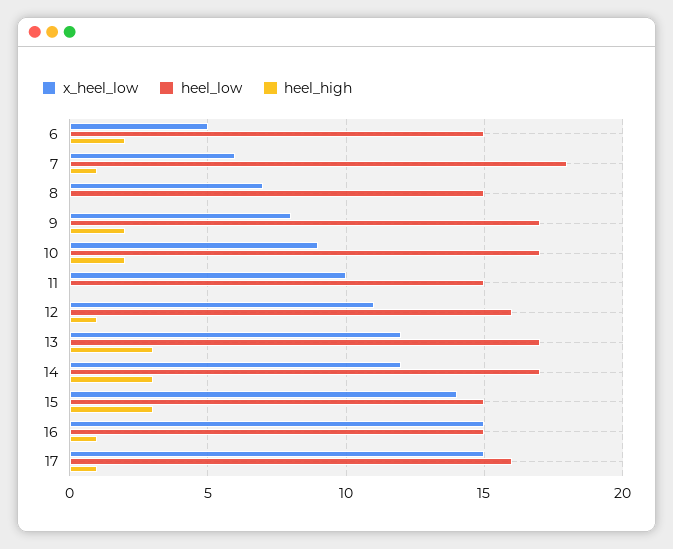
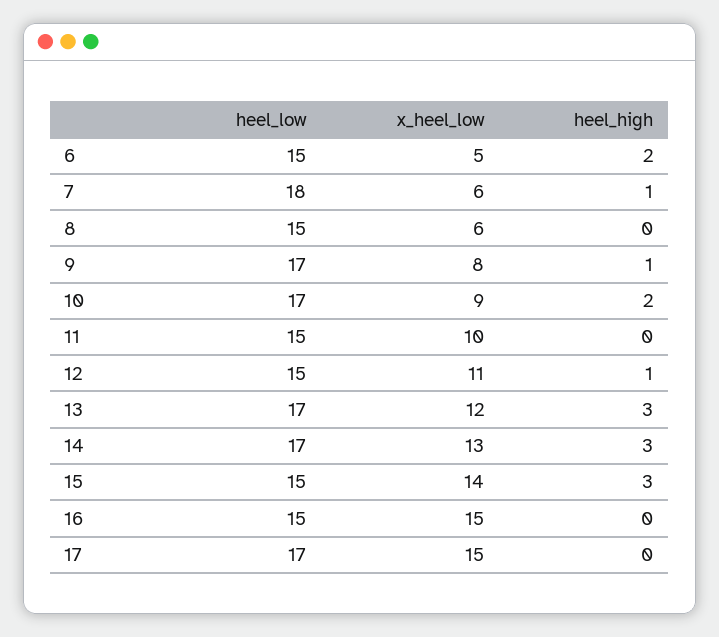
  {
    "x_heel_low": {
      "6": 5,
      "7": 6,
-     "8": 7,
+     "8": 6,
      "9": 8,
      "10": 9,
      "11": 10,
      "12": 11,
      "13": 12,
-     "14": 12,
+     "14": 13,
      "15": 14,
      "16": 15,
      "17": 15
    },
    "heel_low": {
      "6": 15,
      "7": 18,
      "8": 15,
      "9": 17,
      "10": 17,
      "11": 15,
-     "12": 16,
+     "12": 15,
      "13": 17,
      "14": 17,
      "15": 15,
      "16": 15,
-     "17": 16
+     "17": 17
    },
    "heel_high": {
      "6": 2,
      "7": 1,
      "8": 0,
-     "9": 2,
+     "9": 1,
      "10": 2,
      "11": 0,
      "12": 1,
      "13": 3,
      "14": 3,
      "15": 3,
-     "16": 1,
+     "16": 0,
-     "17": 1
+     "17": 0
    }
  }

